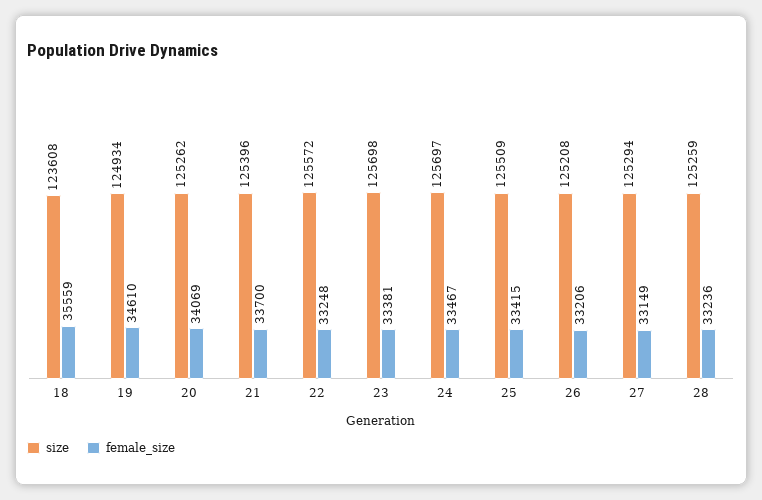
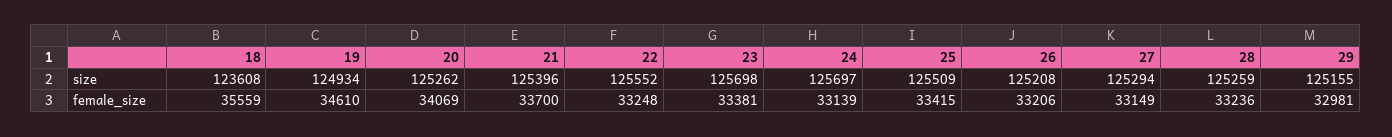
  {
    "size": {
      "18": 123608,
      "19": 124934,
      "20": 125262,
      "21": 125396,
-     "22": 125572,
+     "22": 125552,
      "23": 125698,
      "24": 125697,
      "25": 125509,
      "26": 125208,
      "27": 125294,
-     "28": 125259
+     "28": 125259,
+     "29": 125155
    },
    "female_size": {
      "18": 35559,
      "19": 34610,
      "20": 34069,
      "21": 33700,
      "22": 33248,
      "23": 33381,
-     "24": 33467,
+     "24": 33139,
      "25": 33415,
      "26": 33206,
      "27": 33149,
-     "28": 33236
+     "28": 33236,
+     "29": 32981
    }
  }

